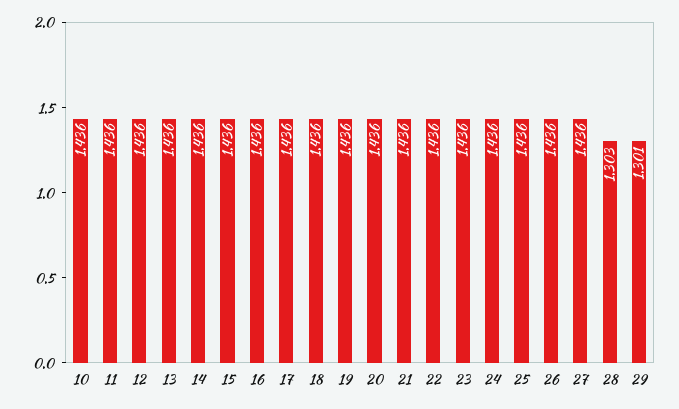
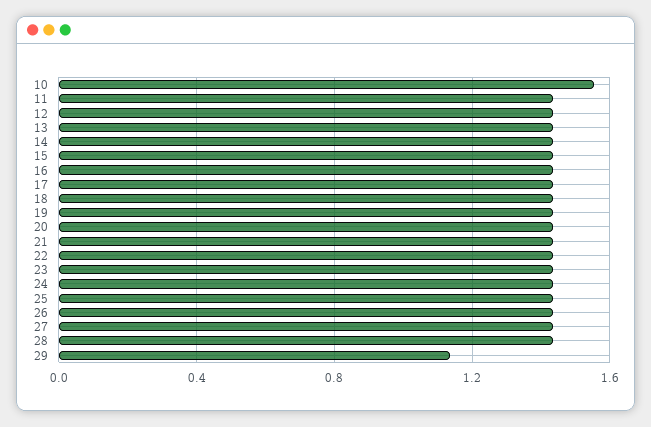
  {
-   "10": 1.436,
+   "10": 1.55,
    "11": 1.436,
    "12": 1.436,
    "13": 1.436,
    "14": 1.436,
    "15": 1.436,
    "16": 1.436,
    "17": 1.436,
    "18": 1.436,
    "19": 1.436,
    "20": 1.436,
    "21": 1.436,
    "22": 1.436,
    "23": 1.436,
    "24": 1.436,
    "25": 1.436,
    "26": 1.436,
    "27": 1.436,
-   "28": 1.303,
+   "28": 1.45,
-   "29": 1.301
+   "29": 1.15
  }

